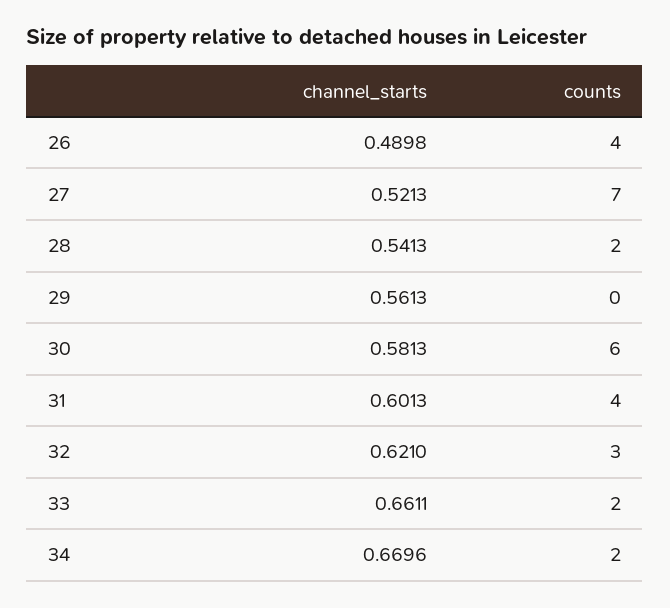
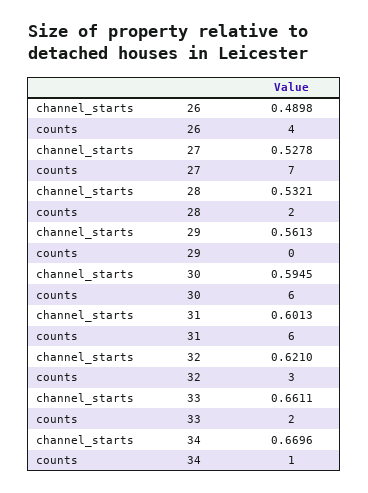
  {
    "channel_starts": {
      "26": 0.4898,
-     "27": 0.5213,
+     "27": 0.5278,
-     "28": 0.5413,
+     "28": 0.5321,
      "29": 0.5613,
-     "30": 0.5813,
+     "30": 0.5945,
      "31": 0.6013,
      "32": 0.621,
      "33": 0.6611,
      "34": 0.6696
    },
    "counts": {
      "26": 4,
      "27": 7,
      "28": 2,
      "29": 0,
      "30": 6,
-     "31": 4,
+     "31": 6,
      "32": 3,
      "33": 2,
-     "34": 2
+     "34": 1
    }
  }

